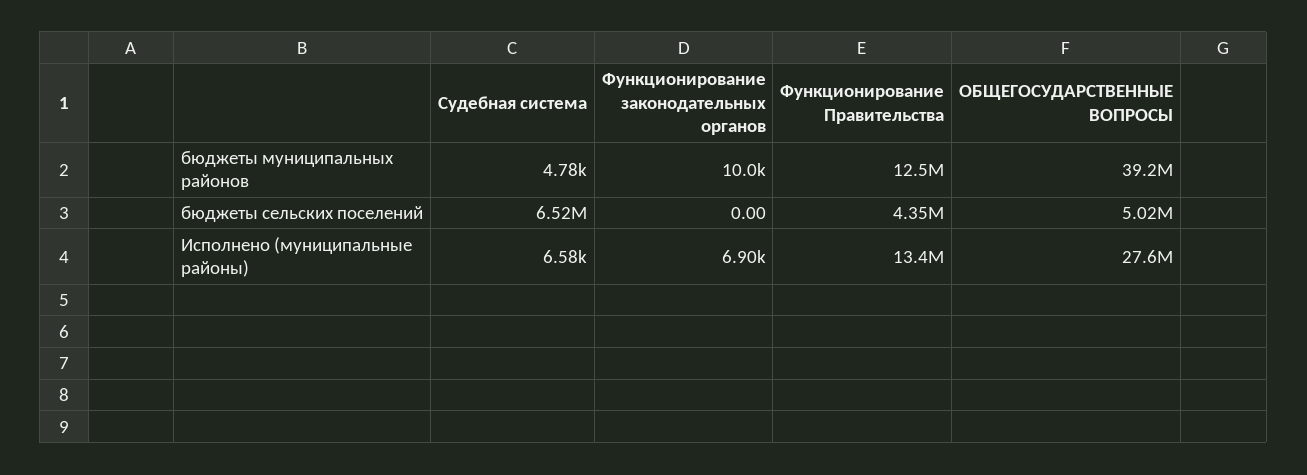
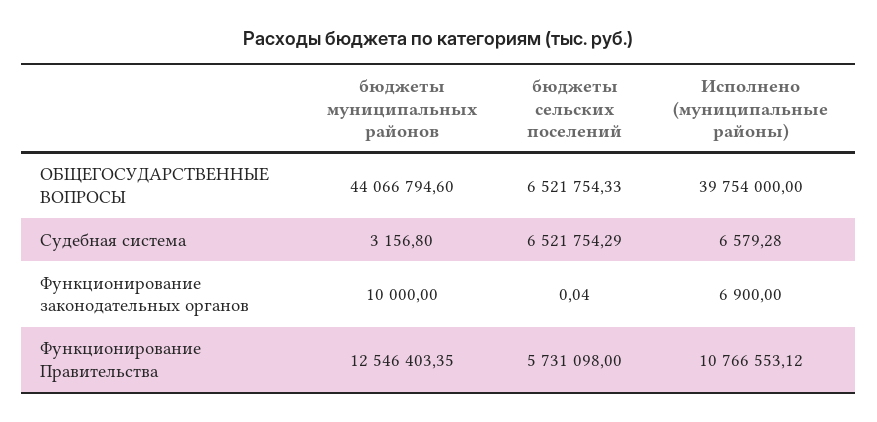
  {
    "Судебная система": {
-     "бюджеты муниципальных районов": 4780,
+     "бюджеты муниципальных районов": 3156.8,
      "бюджеты сельских поселений": 6521754.29,
      "Исполнено (муниципальные районы)": 6579.28
    },
    "Функционирование законодательных органов": {
      "бюджеты муниципальных районов": 10000,
-     "бюджеты сельских поселений": 0,
+     "бюджеты сельских поселений": 0.04,
      "Исполнено (муниципальные районы)": 6900
    },
    "Функционирование Правительства": {
      "бюджеты муниципальных районов": 12546403.35,
-     "бюджеты сельских поселений": 4350000,
+     "бюджеты сельских поселений": 5731098,
-     "Исполнено (муниципальные районы)": 13400000
+     "Исполнено (муниципальные районы)": 10766553.12
    },
    "ОБЩЕГОСУДАРСТВЕННЫЕ ВОПРОСЫ": {
-     "бюджеты муниципальных районов": 39200000,
+     "бюджеты муниципальных районов": 44066794.6,
-     "бюджеты сельских поселений": 5020000,
+     "бюджеты сельских поселений": 6521754.33,
-     "Исполнено (муниципальные районы)": 27600000
+     "Исполнено (муниципальные районы)": 39754000
    }
  }

